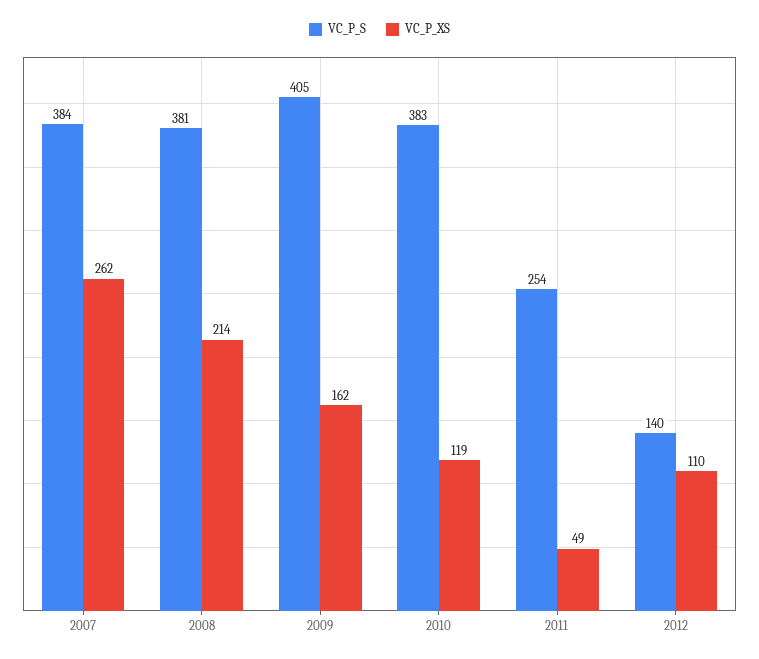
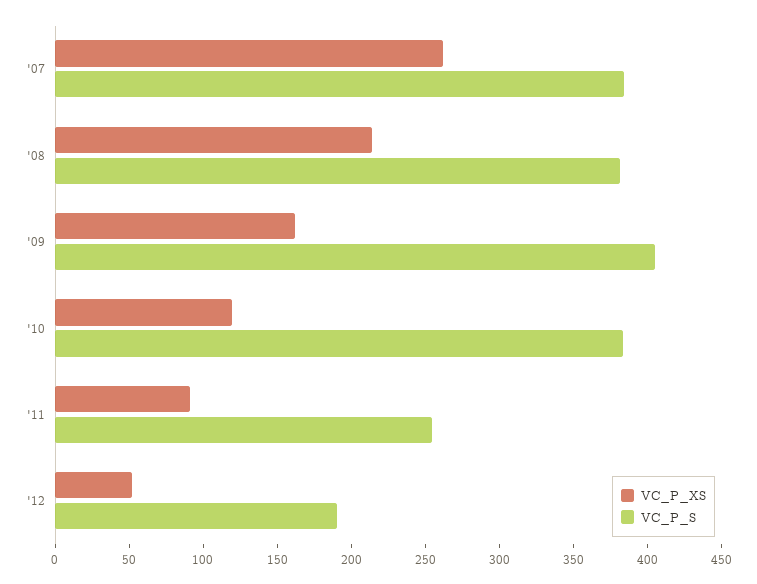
  {
    "VC_P_S": {
      "2007": 384,
      "2008": 381,
      "2009": 405,
      "2010": 383,
      "2011": 254,
-     "2012": 140
+     "2012": 190
    },
    "VC_P_XS": {
      "2007": 262,
      "2008": 214,
      "2009": 162,
      "2010": 119,
-     "2011": 49,
+     "2011": 90,
-     "2012": 110
+     "2012": 50
    }
  }

